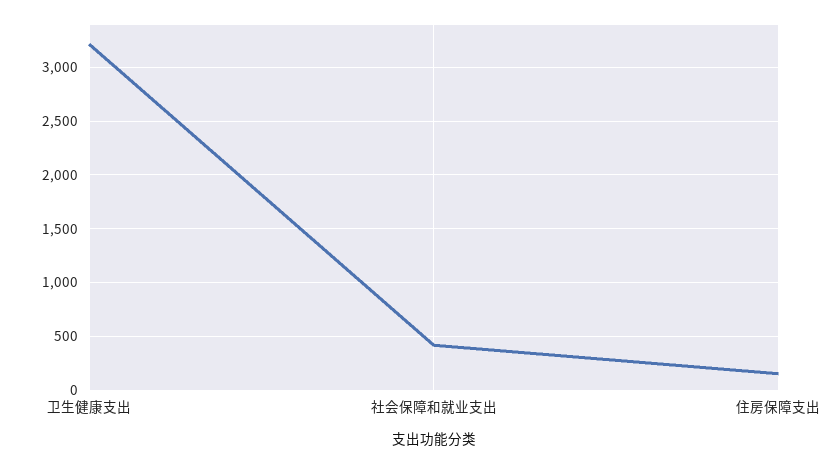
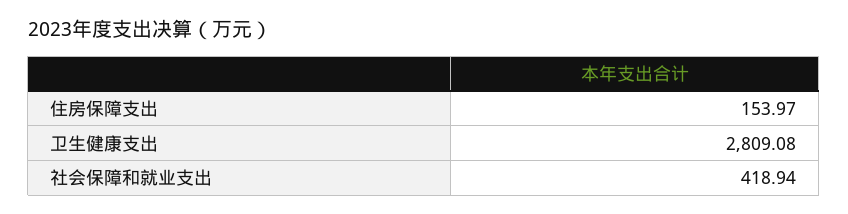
  {
-   "卫生健康支出": 3200,
+   "卫生健康支出": 2809.08,
    "社会保障和就业支出": 418.94,
    "住房保障支出": 153.97
  }

